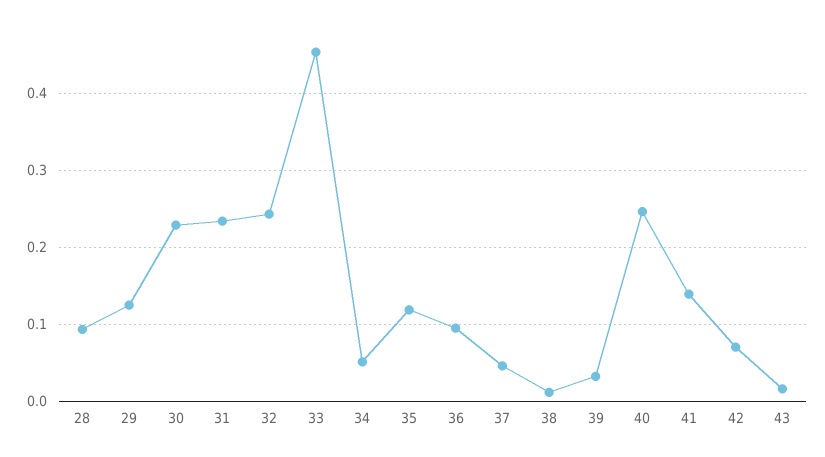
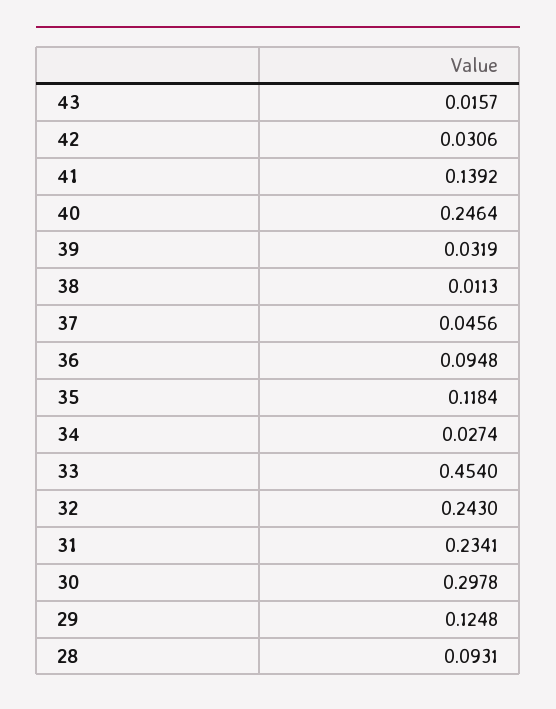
  {
    "28": 0.0931,
    "29": 0.1248,
-   "30": 0.23,
+   "30": 0.2978,
    "31": 0.2341,
    "32": 0.243,
    "33": 0.454,
-   "34": 0.05,
+   "34": 0.0274,
    "35": 0.1184,
    "36": 0.0948,
    "37": 0.0456,
    "38": 0.0113,
    "39": 0.0319,
    "40": 0.2464,
    "41": 0.1392,
-   "42": 0.07,
+   "42": 0.0306,
    "43": 0.0157
  }

